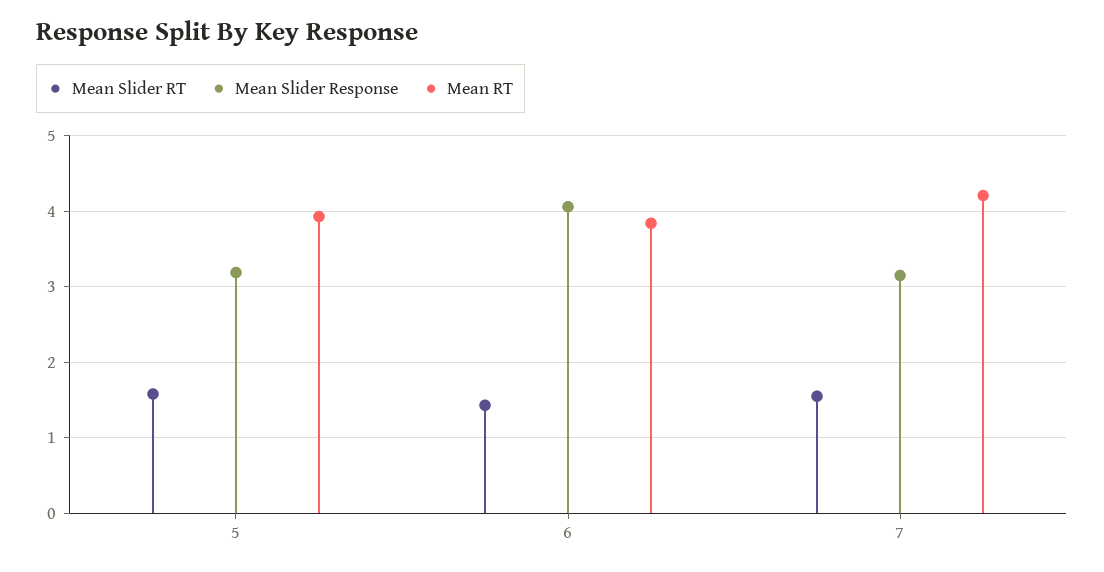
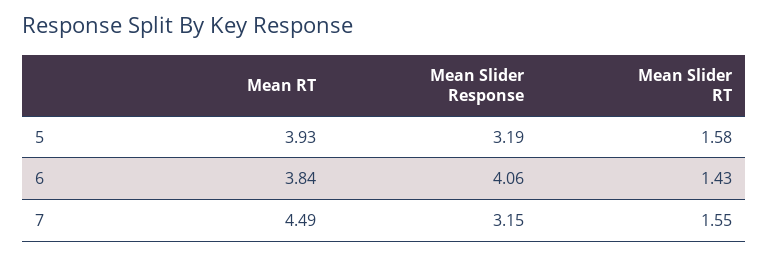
  {
    "Mean Slider RT": {
      "5": 1.58,
      "6": 1.43,
      "7": 1.55
    },
    "Mean Slider Response": {
      "5": 3.19,
      "6": 4.06,
      "7": 3.15
    },
    "Mean RT": {
      "5": 3.93,
      "6": 3.84,
-     "7": 4.2
+     "7": 4.49
    }
  }

